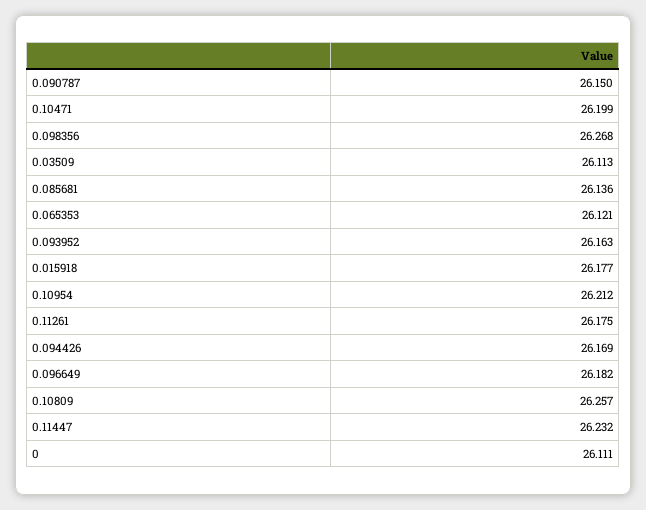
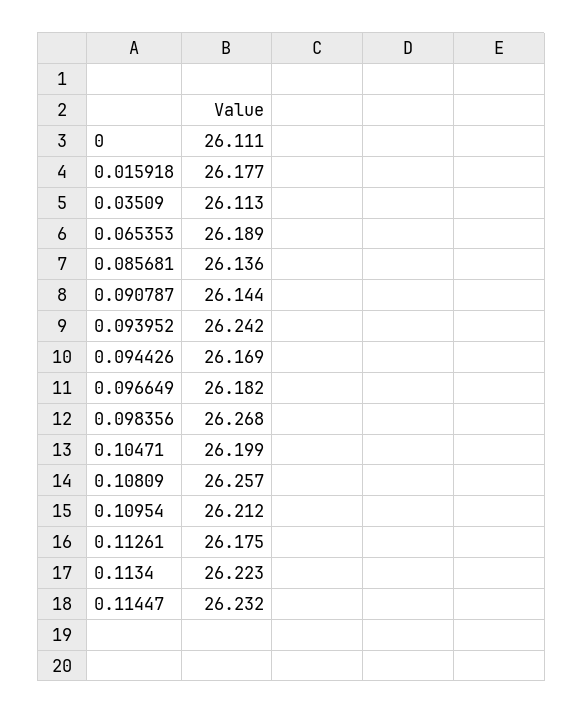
  {
-   "0.090787": 26.15,
+   "0.090787": 26.144,
    "0.10471": 26.199,
    "0.098356": 26.268,
    "0.03509": 26.113,
    "0.085681": 26.136,
-   "0.065353": 26.121,
+   "0.065353": 26.189,
-   "0.093952": 26.163,
+   "0.093952": 26.242,
    "0.015918": 26.177,
    "0.10954": 26.212,
    "0.11261": 26.175,
    "0.094426": 26.169,
    "0.096649": 26.182,
    "0.10809": 26.257,
    "0.11447": 26.232,
-   "0": 26.111
+   "0": 26.111,
+   "0.1134": 26.223
  }

